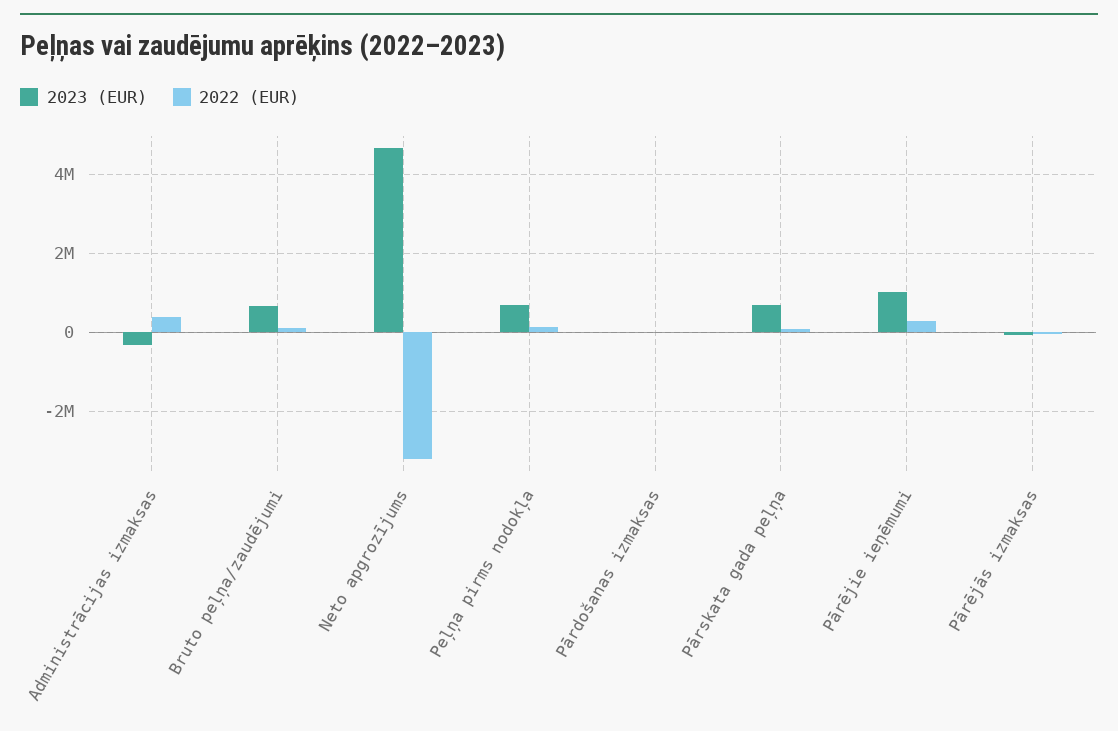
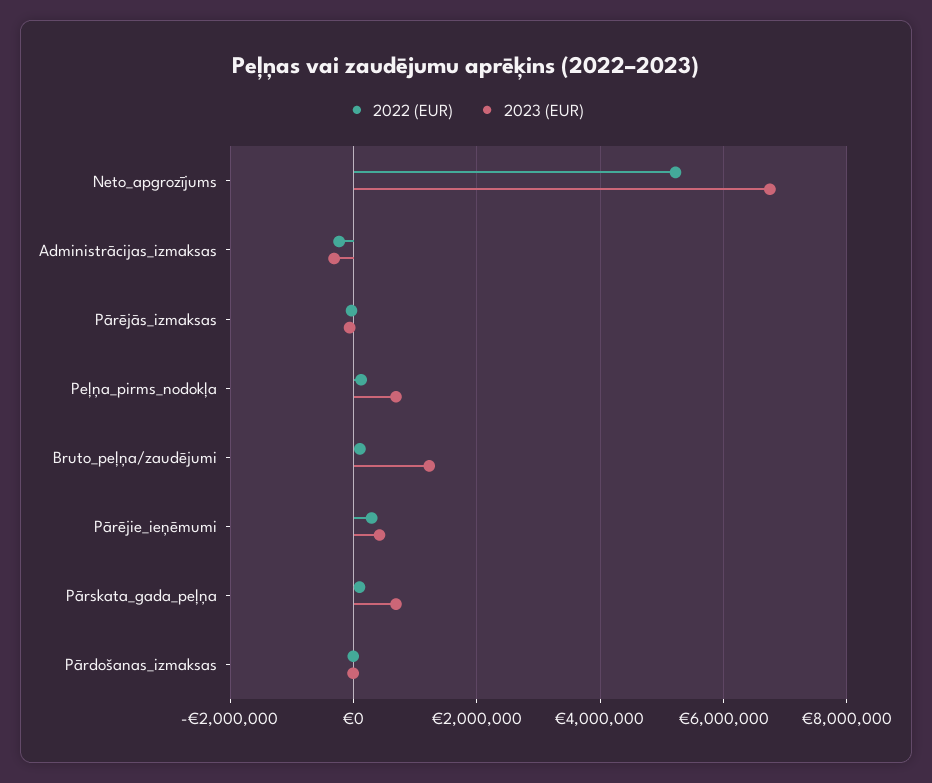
  {
    "2023 (EUR)": {
      "Administrācijas izmaksas": -400000,
-     "Bruto peļņa/zaudējumi": 600000,
+     "Bruto peļņa/zaudējumi": 1200000,
-     "Neto apgrozījums": 4600000,
+     "Neto apgrozījums": 6800000,
      "Peļņa pirms nodokļa": 600000,
      "Pārdošanas izmaksas": 0,
      "Pārskata gada peļņa": 600000,
-     "Pārējie ieņēmumi": 1000000,
+     "Pārējie ieņēmumi": 400000,
      "Pārējās izmaksas": 0
    },
    "2022 (EUR)": {
-     "Administrācijas izmaksas": 400000,
+     "Administrācijas izmaksas": -200000,
      "Bruto peļņa/zaudējumi": 200000,
-     "Neto apgrozījums": -3200000,
+     "Neto apgrozījums": 5200000,
      "Peļņa pirms nodokļa": 200000,
      "Pārdošanas izmaksas": 0,
      "Pārskata gada peļņa": 0,
      "Pārējie ieņēmumi": 200000,
      "Pārējās izmaksas": 0
    }
  }

